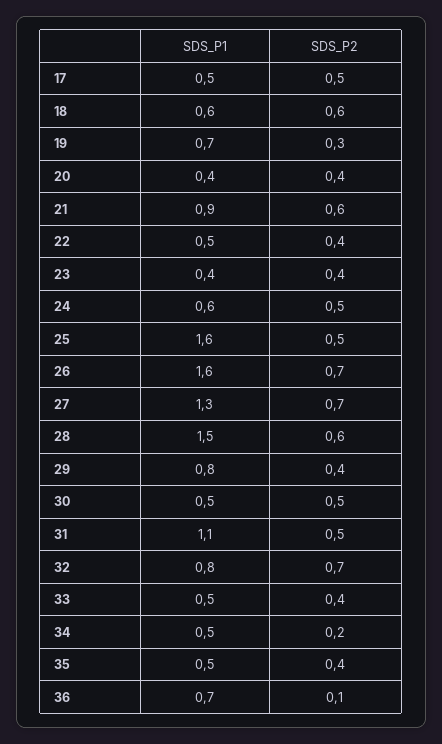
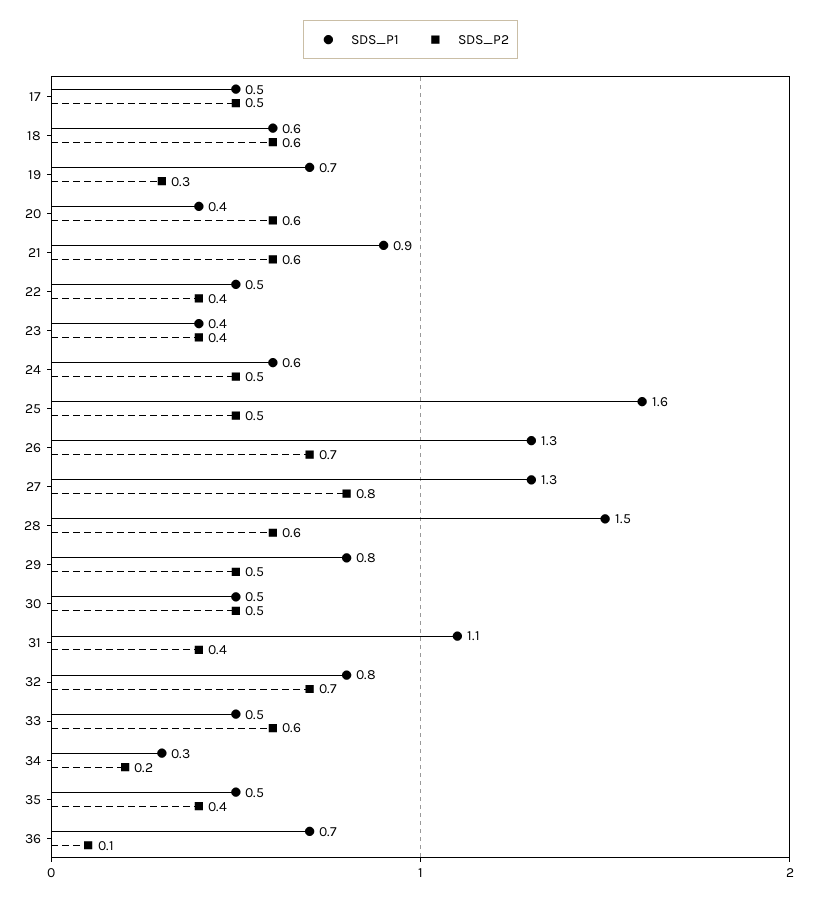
  {
    "SDS_P1": {
      "17": 0.5,
      "18": 0.6,
      "19": 0.7,
      "20": 0.4,
      "21": 0.9,
      "22": 0.5,
      "23": 0.4,
      "24": 0.6,
      "25": 1.6,
-     "26": 1.6,
+     "26": 1.3,
      "27": 1.3,
      "28": 1.5,
      "29": 0.8,
      "30": 0.5,
      "31": 1.1,
      "32": 0.8,
      "33": 0.5,
-     "34": 0.5,
+     "34": 0.3,
      "35": 0.5,
      "36": 0.7
    },
    "SDS_P2": {
      "17": 0.5,
      "18": 0.6,
      "19": 0.3,
-     "20": 0.4,
+     "20": 0.6,
      "21": 0.6,
      "22": 0.4,
      "23": 0.4,
      "24": 0.5,
      "25": 0.5,
      "26": 0.7,
-     "27": 0.7,
+     "27": 0.8,
      "28": 0.6,
-     "29": 0.4,
+     "29": 0.5,
      "30": 0.5,
-     "31": 0.5,
+     "31": 0.4,
      "32": 0.7,
-     "33": 0.4,
+     "33": 0.6,
      "34": 0.2,
      "35": 0.4,
      "36": 0.1
    }
  }

